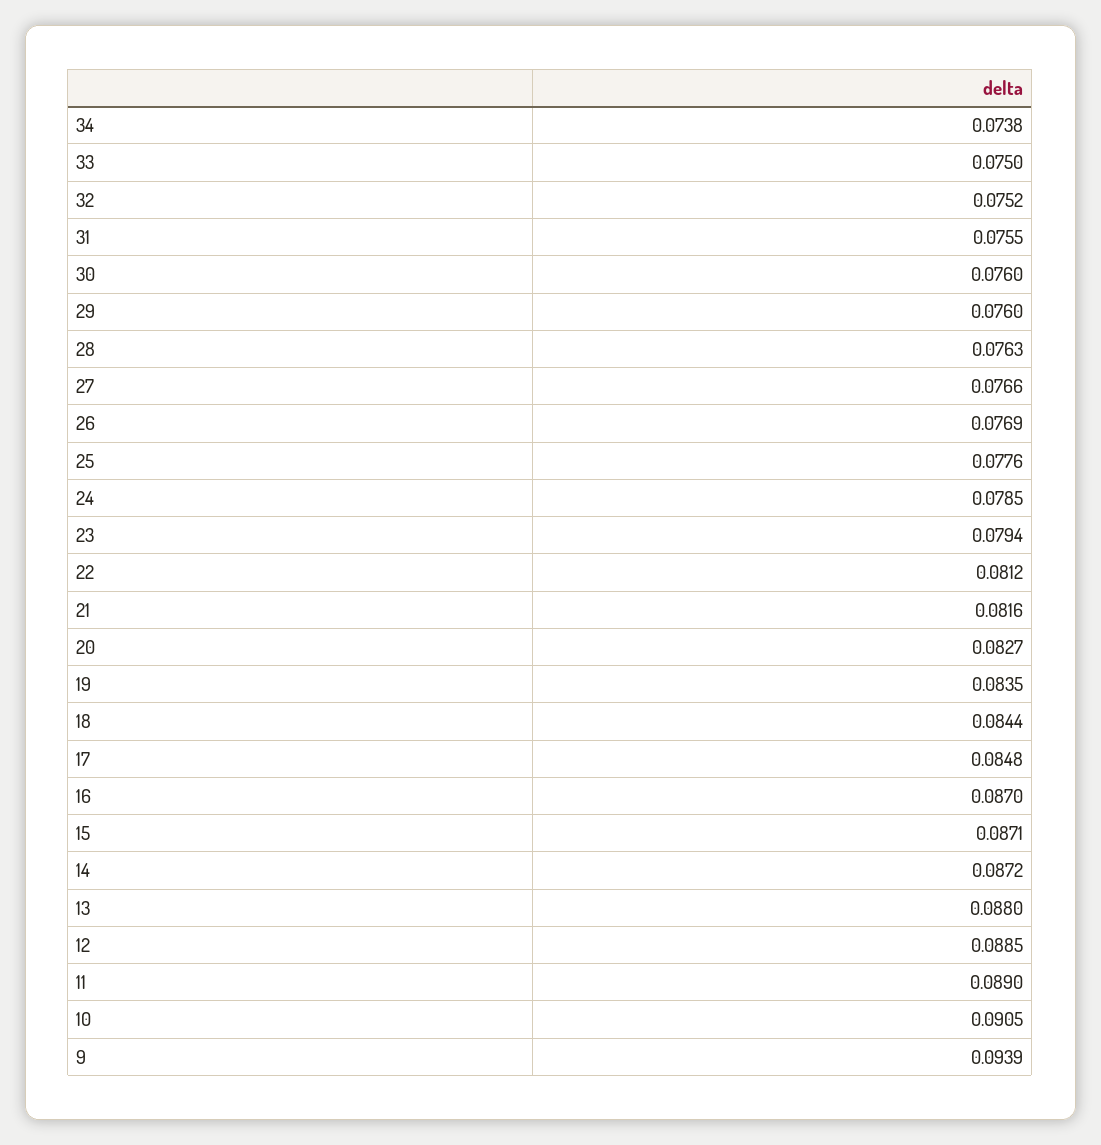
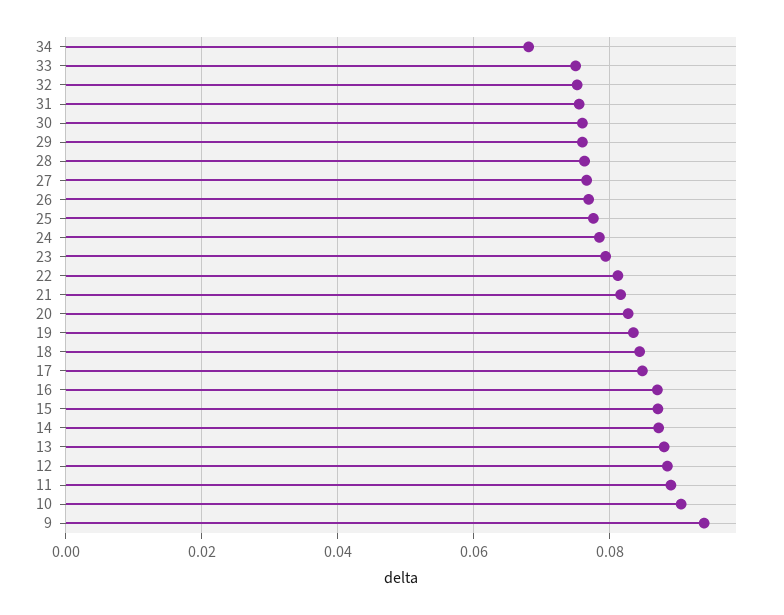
  {
-   "34": 0.0738,
+   "34": 0.068,
    "33": 0.075,
    "32": 0.0752,
    "31": 0.0755,
    "30": 0.076,
    "29": 0.076,
    "28": 0.0763,
    "27": 0.0766,
    "26": 0.0769,
    "25": 0.0776,
    "24": 0.0785,
    "23": 0.0794,
    "22": 0.0812,
    "21": 0.0816,
    "20": 0.0827,
    "19": 0.0835,
    "18": 0.0844,
    "17": 0.0848,
    "16": 0.087,
    "15": 0.0871,
    "14": 0.0872,
    "13": 0.088,
    "12": 0.0885,
    "11": 0.089,
    "10": 0.0905,
    "9": 0.0939
  }

